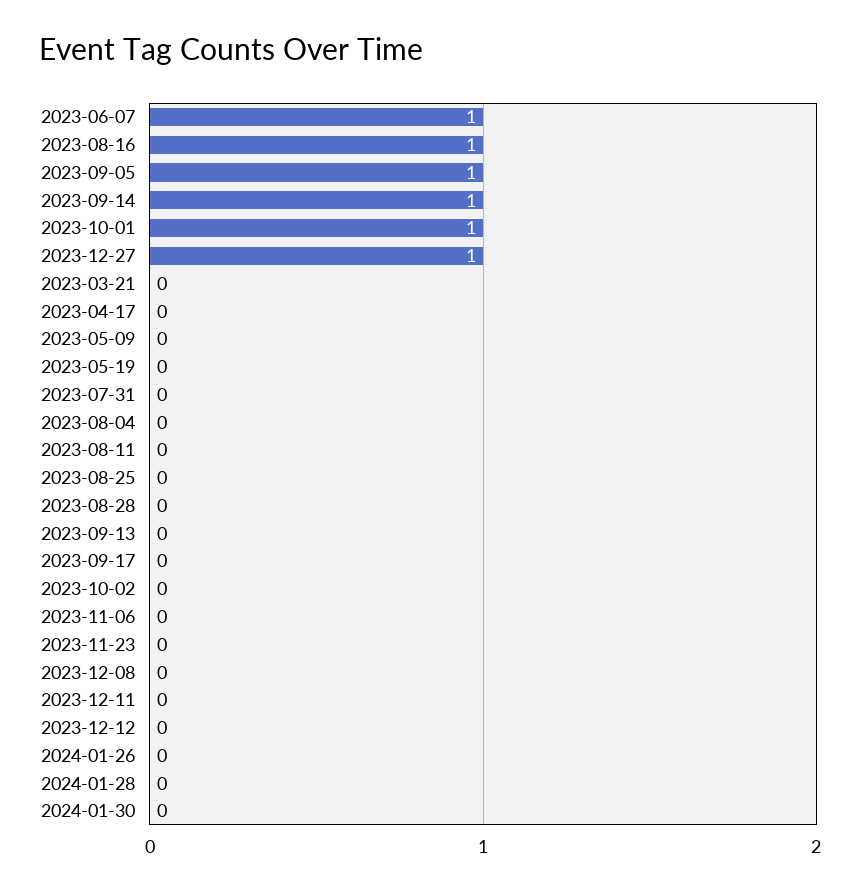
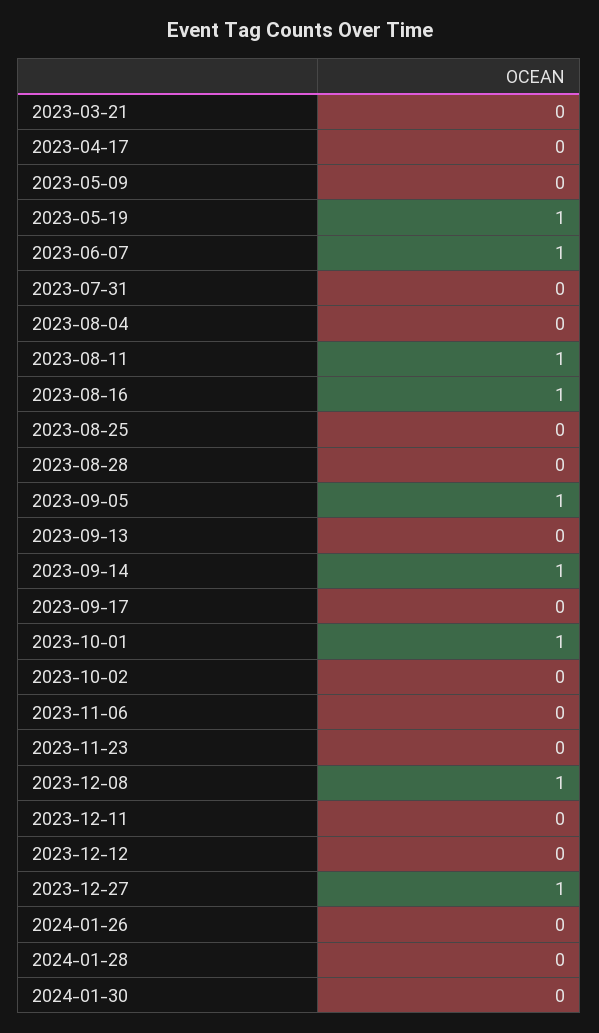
  {
    "2023-06-07": 1,
    "2023-08-16": 1,
    "2023-09-05": 1,
    "2023-09-14": 1,
    "2023-10-01": 1,
    "2023-12-27": 1,
    "2023-03-21": 0,
    "2023-04-17": 0,
    "2023-05-09": 0,
-   "2023-05-19": 0,
+   "2023-05-19": 1,
    "2023-07-31": 0,
    "2023-08-04": 0,
-   "2023-08-11": 0,
+   "2023-08-11": 1,
    "2023-08-25": 0,
    "2023-08-28": 0,
    "2023-09-13": 0,
    "2023-09-17": 0,
    "2023-10-02": 0,
    "2023-11-06": 0,
    "2023-11-23": 0,
-   "2023-12-08": 0,
+   "2023-12-08": 1,
    "2023-12-11": 0,
    "2023-12-12": 0,
    "2024-01-26": 0,
    "2024-01-28": 0,
    "2024-01-30": 0
  }

